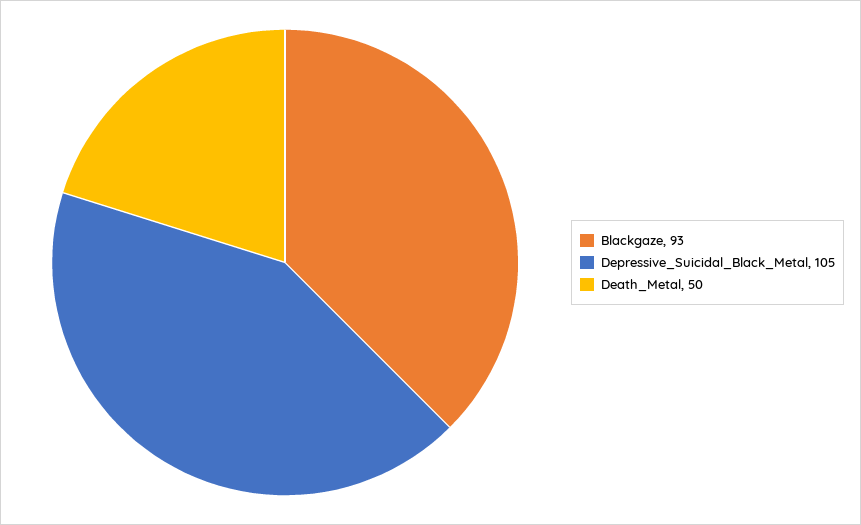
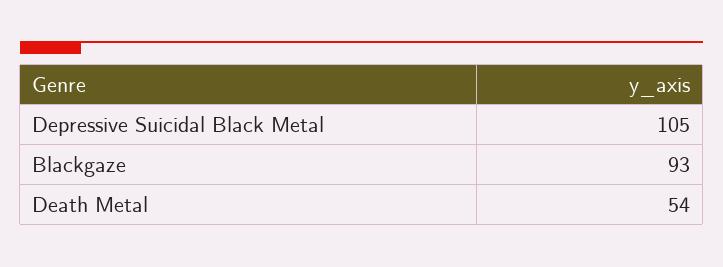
  {
    "Blackgaze": 93,
    "Depressive_Suicidal_Black_Metal": 105,
-   "Death_Metal": 50
+   "Death_Metal": 54
  }

